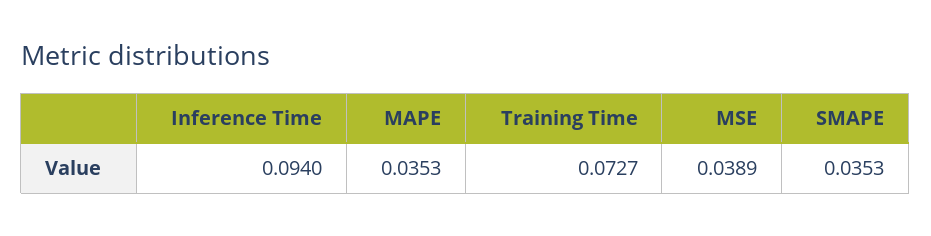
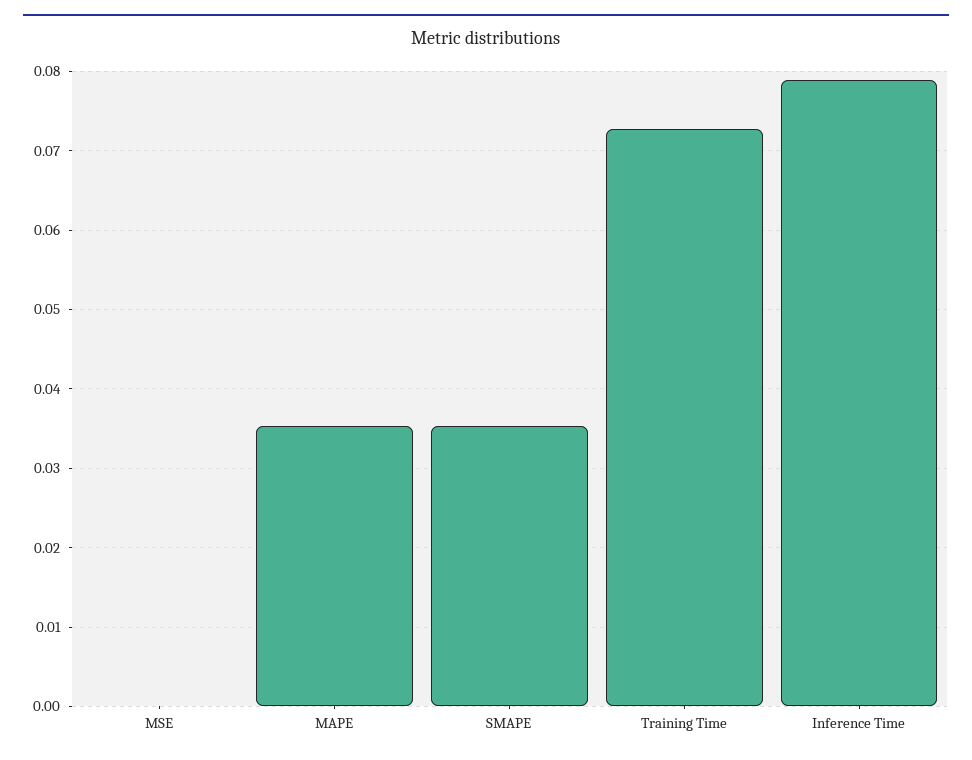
  {
-   "Inference Time": 0.094,
+   "Inference Time": 0.079,
    "MAPE": 0.0353,
    "Training Time": 0.0727,
-   "MSE": 0.0389,
+   "MSE": 0,
    "SMAPE": 0.0353
  }

